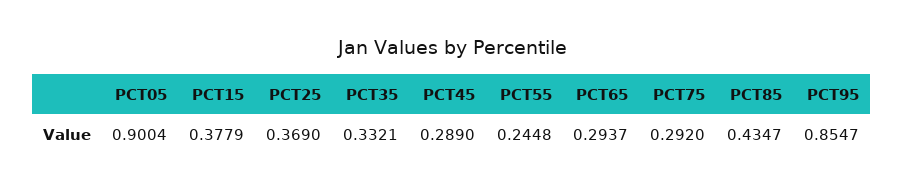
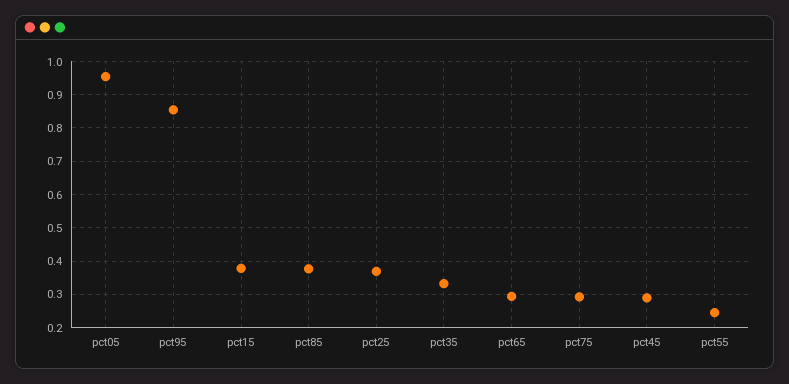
  {
-   "PCT05": 0.9004,
+   "PCT05": 0.96,
    "PCT15": 0.3779,
    "PCT25": 0.369,
    "PCT35": 0.3321,
    "PCT45": 0.289,
    "PCT55": 0.2448,
    "PCT65": 0.2937,
    "PCT75": 0.292,
-   "PCT85": 0.4347,
+   "PCT85": 0.38,
    "PCT95": 0.8547
  }

